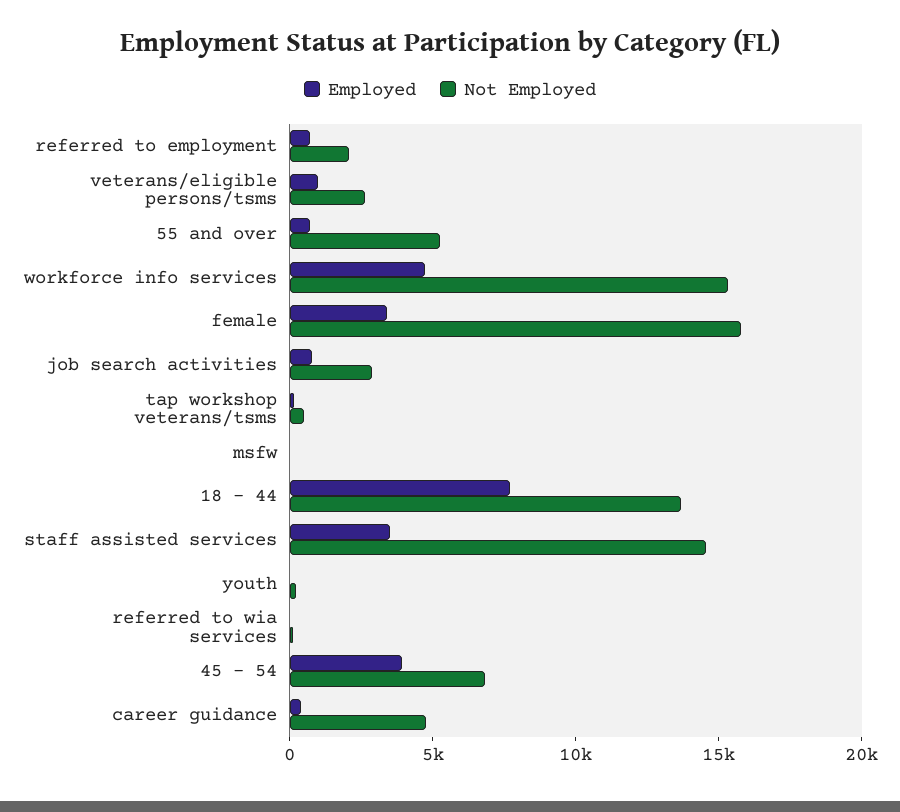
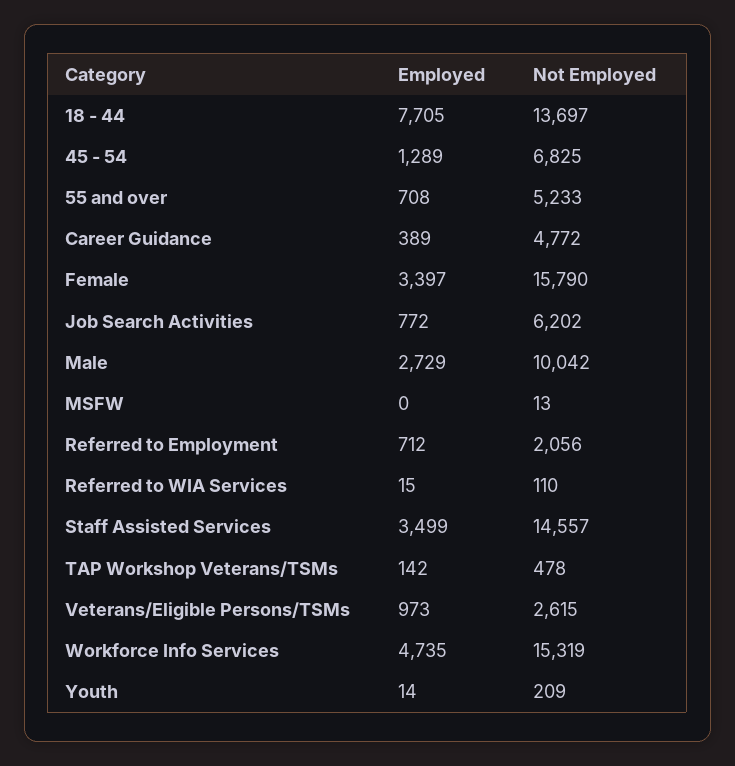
  {
    "Employed": {
      "referred to employment": 712,
      "veterans/eligible persons/tsms": 973,
      "55 and over": 708,
      "workforce info services": 4735,
      "female": 3397,
      "job search activities": 772,
      "tap workshop veterans/tsms": 142,
      "msfw": 0,
      "18 - 44": 7705,
      "staff assisted services": 3499,
      "youth": 14,
      "referred to wia services": 15,
-     "45 - 54": 4000,
+     "45 - 54": 1289,
-     "career guidance": 389
+     "career guidance": 389,
+     "Male": 2729
    },
    "Not Employed": {
      "referred to employment": 2056,
      "veterans/eligible persons/tsms": 2615,
      "55 and over": 5233,
      "workforce info services": 15319,
      "female": 15790,
-     "job search activities": 3000,
+     "job search activities": 6202,
      "tap workshop veterans/tsms": 478,
      "msfw": 13,
      "18 - 44": 13697,
      "staff assisted services": 14557,
      "youth": 209,
      "referred to wia services": 110,
      "45 - 54": 6825,
-     "career guidance": 4772
+     "career guidance": 4772,
+     "Male": 10042
    }
  }

